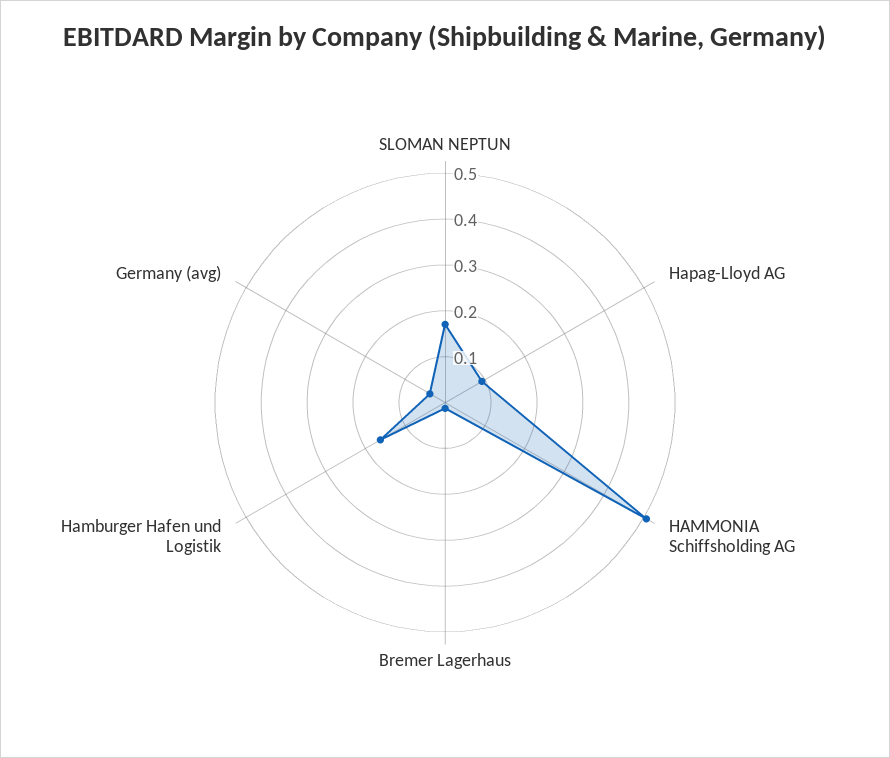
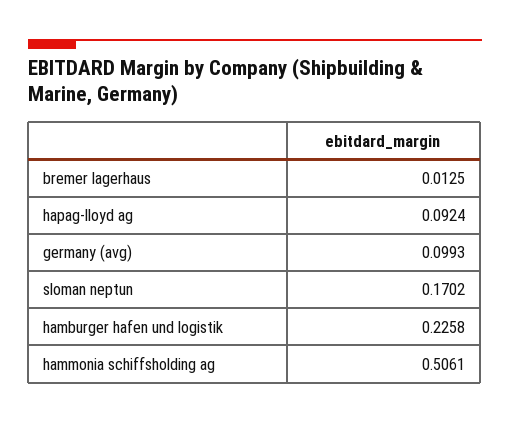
  {
    "SLOMAN NEPTUN": 0.1702,
    "Hapag-Lloyd AG": 0.0924,
    "HAMMONIA Schiffsholding AG": 0.5061,
    "Bremer Lagerhaus": 0.0125,
-   "Hamburger Hafen und Logistik": 0.16,
+   "Hamburger Hafen und Logistik": 0.2258,
-   "Germany (avg)": 0.04
+   "Germany (avg)": 0.0993
  }

